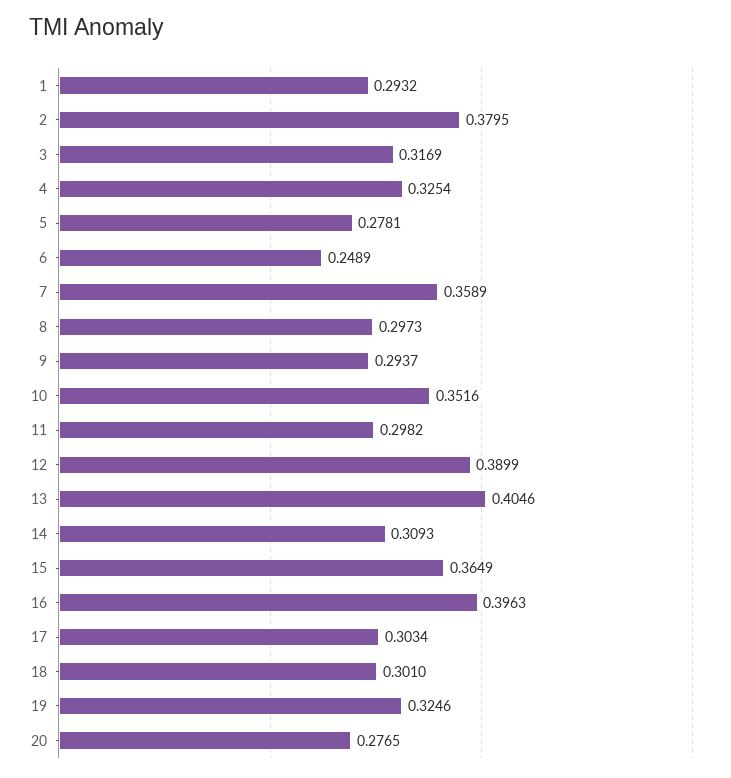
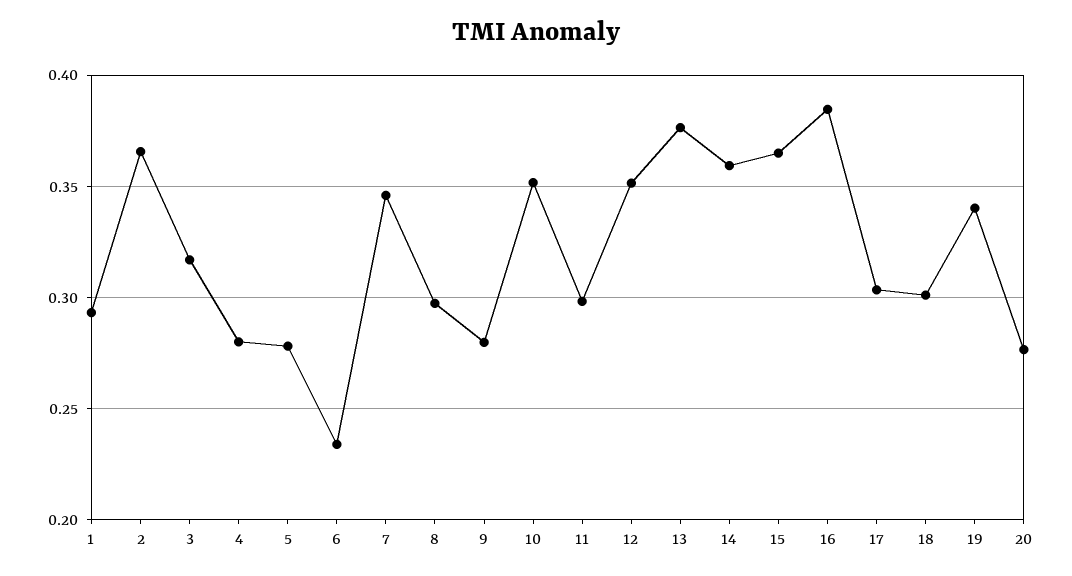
  {
    "1": 0.2932,
-   "2": 0.3795,
+   "2": 0.365,
    "3": 0.3169,
-   "4": 0.3254,
+   "4": 0.28,
    "5": 0.2781,
-   "6": 0.2489,
+   "6": 0.235,
-   "7": 0.3589,
+   "7": 0.345,
    "8": 0.2973,
-   "9": 0.2937,
+   "9": 0.28,
    "10": 0.3516,
    "11": 0.2982,
-   "12": 0.3899,
+   "12": 0.35,
-   "13": 0.4046,
+   "13": 0.375,
-   "14": 0.3093,
+   "14": 0.36,
    "15": 0.3649,
-   "16": 0.3963,
+   "16": 0.385,
    "17": 0.3034,
    "18": 0.301,
-   "19": 0.3246,
+   "19": 0.34,
    "20": 0.2765
  }

